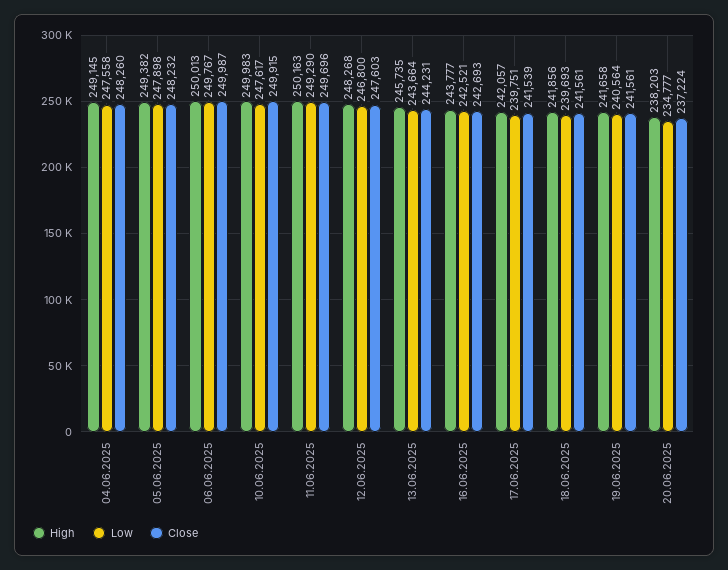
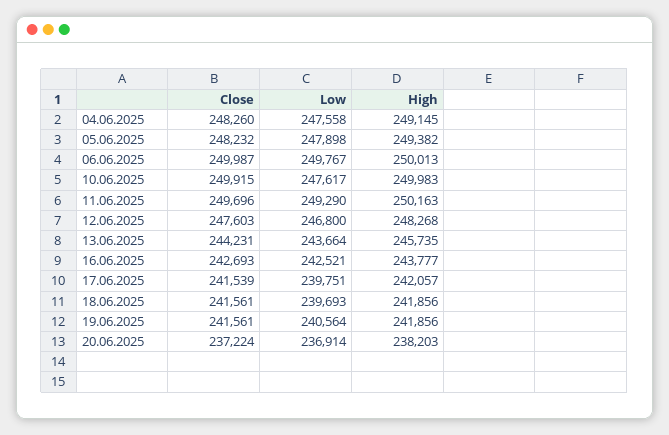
  {
    "High": {
      "04.06.2025": 249145,
      "05.06.2025": 249382,
      "06.06.2025": 250013,
      "10.06.2025": 249983,
      "11.06.2025": 250163,
      "12.06.2025": 248268,
      "13.06.2025": 245735,
      "16.06.2025": 243777,
      "17.06.2025": 242057,
      "18.06.2025": 241856,
-     "19.06.2025": 241658,
+     "19.06.2025": 241856,
      "20.06.2025": 238203
    },
    "Low": {
      "04.06.2025": 247558,
      "05.06.2025": 247898,
      "06.06.2025": 249767,
      "10.06.2025": 247617,
      "11.06.2025": 249290,
      "12.06.2025": 246800,
      "13.06.2025": 243664,
      "16.06.2025": 242521,
      "17.06.2025": 239751,
      "18.06.2025": 239693,
      "19.06.2025": 240564,
-     "20.06.2025": 234777
+     "20.06.2025": 236914
    },
    "Close": {
      "04.06.2025": 248260,
      "05.06.2025": 248232,
      "06.06.2025": 249987,
      "10.06.2025": 249915,
      "11.06.2025": 249696,
      "12.06.2025": 247603,
      "13.06.2025": 244231,
      "16.06.2025": 242693,
      "17.06.2025": 241539,
      "18.06.2025": 241561,
      "19.06.2025": 241561,
      "20.06.2025": 237224
    }
  }

